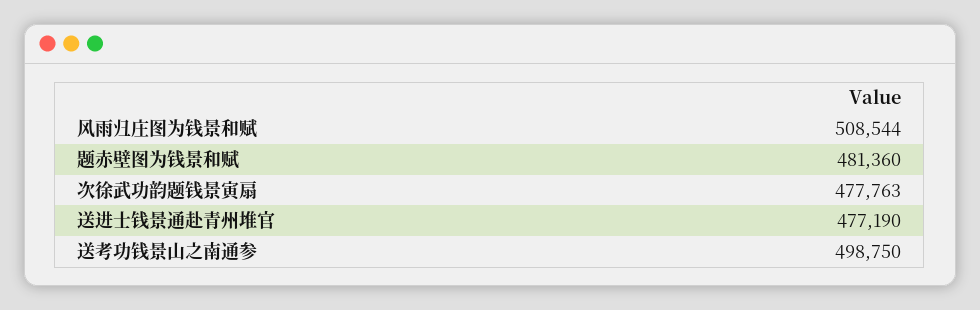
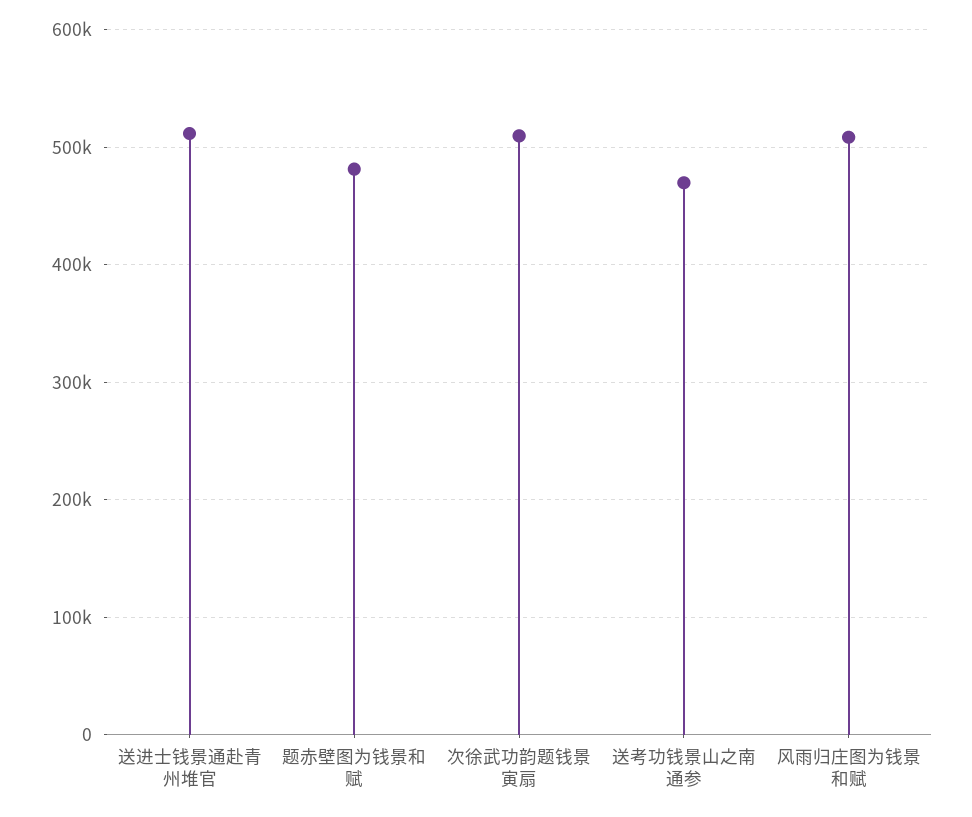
  {
    "风雨归庄图为钱景和赋": 508544,
    "题赤壁图为钱景和赋": 481360,
-   "次徐武功韵题钱景寅扇": 477763,
+   "次徐武功韵题钱景寅扇": 510000,
-   "送进士钱景通赴青州堆官": 477190,
+   "送进士钱景通赴青州堆官": 510000,
-   "送考功钱景山之南通参": 498750
+   "送考功钱景山之南通参": 470000
  }

